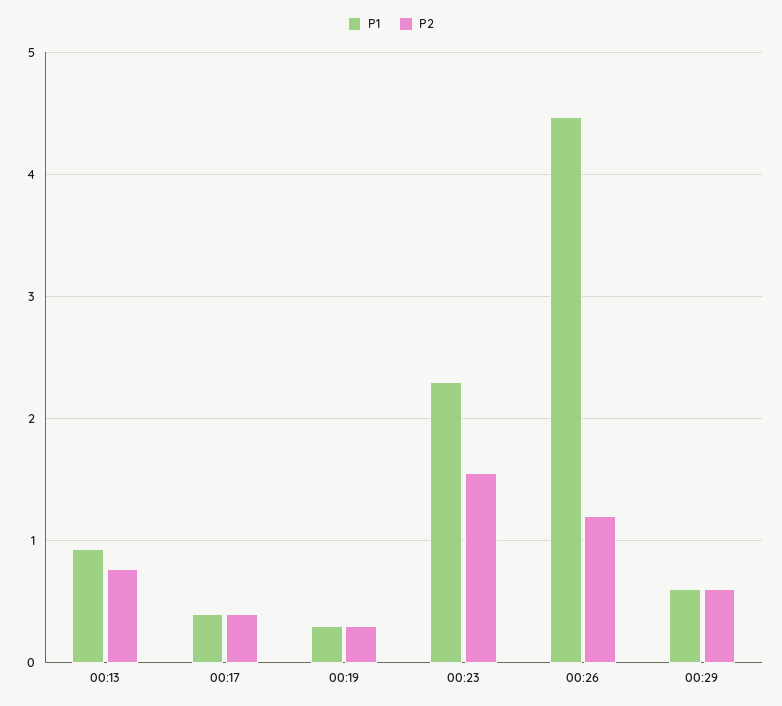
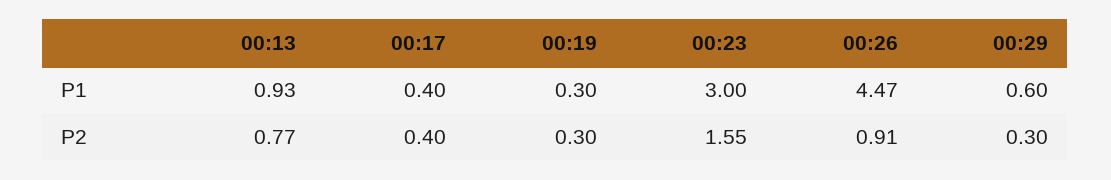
  {
    "P1": {
      "00:13": 0.93,
      "00:17": 0.4,
      "00:19": 0.3,
-     "00:23": 2.3,
+     "00:23": 3,
      "00:26": 4.47,
      "00:29": 0.6
    },
    "P2": {
      "00:13": 0.77,
      "00:17": 0.4,
      "00:19": 0.3,
      "00:23": 1.55,
-     "00:26": 1.2,
+     "00:26": 0.91,
-     "00:29": 0.6
+     "00:29": 0.3
    }
  }

